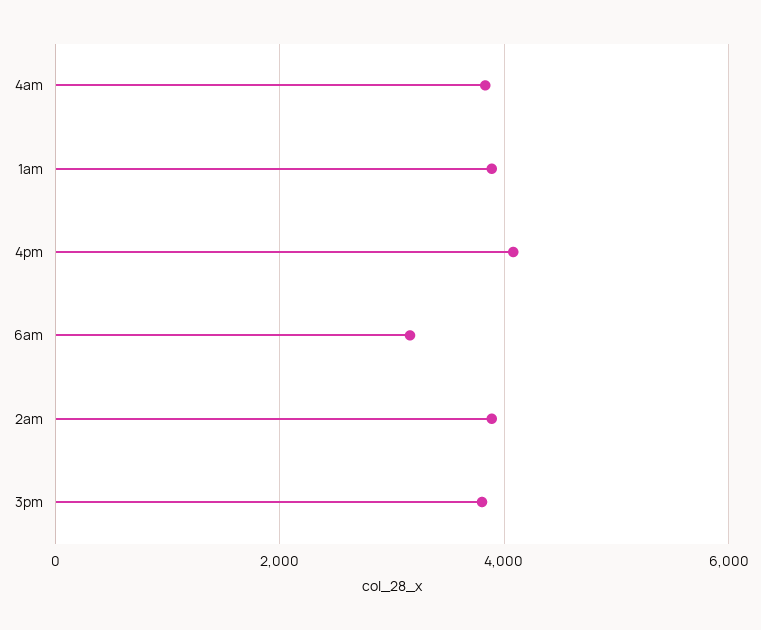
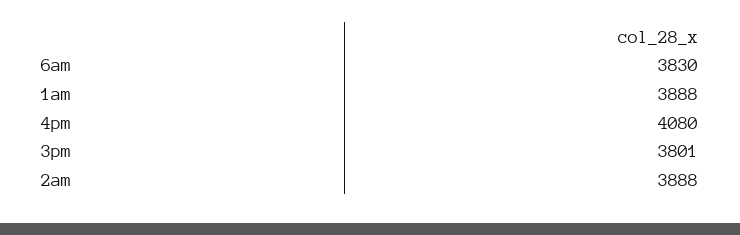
  {
-   "4am": 3800,
    "1am": 3888,
    "4pm": 4080,
-   "6am": 3200,
+   "6am": 3830,
    "2am": 3888,
    "3pm": 3801
  }

